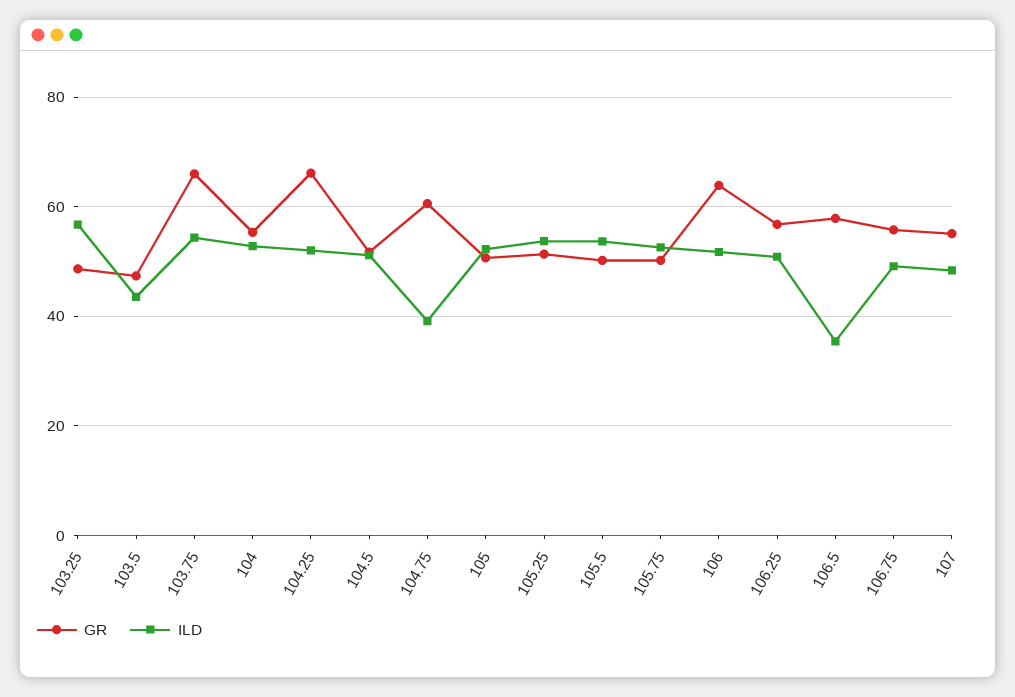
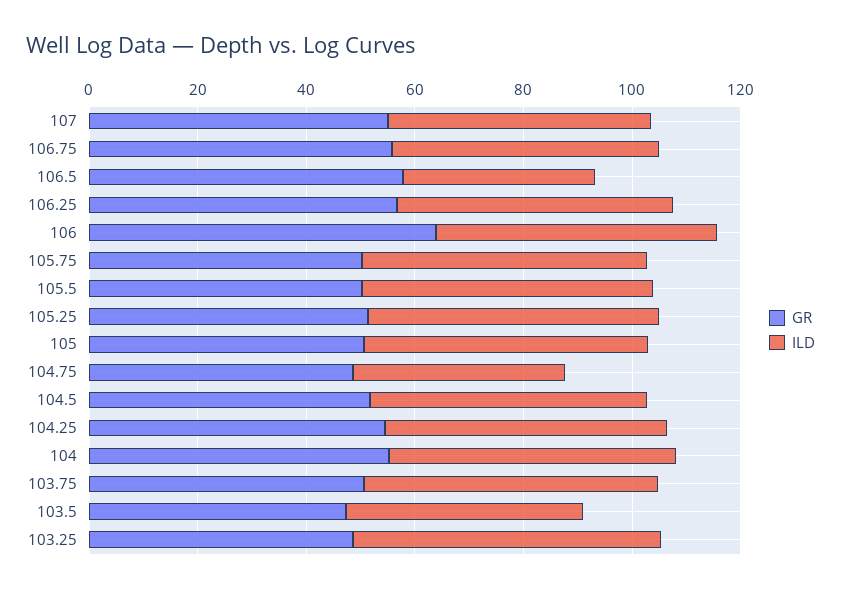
  {
    "GR": {
      "103.25": 48,
      "103.5": 48,
-     "103.75": 66,
+     "103.75": 50,
      "104": 56,
-     "104.25": 66,
+     "104.25": 55,
      "104.5": 52,
-     "104.75": 60,
+     "104.75": 50,
      "105": 50,
      "105.25": 52,
      "105.5": 50,
      "105.75": 50,
      "106": 64,
      "106.25": 56,
      "106.5": 58,
      "106.75": 56,
      "107": 56
    },
    "ILD": {
      "103.25": 56,
      "103.5": 44,
      "103.75": 54,
      "104": 52,
      "104.25": 52,
      "104.5": 52,
      "104.75": 40,
      "105": 52,
      "105.25": 54,
      "105.5": 54,
      "105.75": 52,
      "106": 52,
      "106.25": 50,
      "106.5": 36,
      "106.75": 50,
      "107": 48
    }
  }

